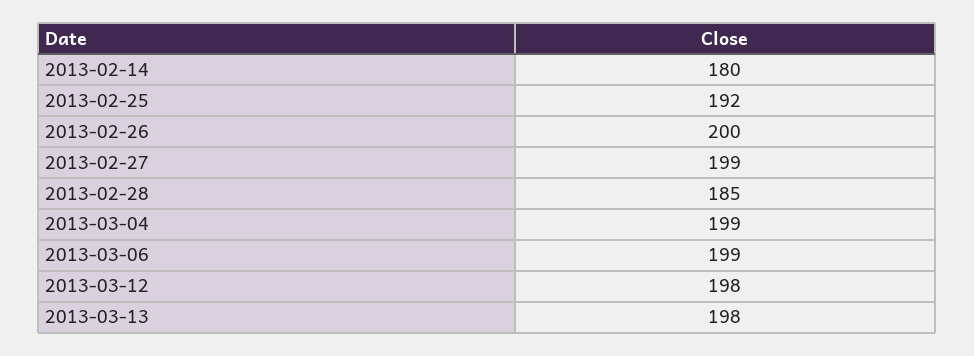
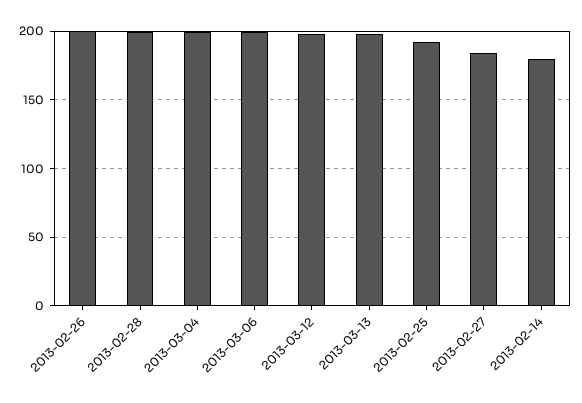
  {
    "2013-02-14": 180,
    "2013-02-25": 192,
    "2013-02-26": 200,
-   "2013-02-27": 199,
+   "2013-02-27": 185,
-   "2013-02-28": 185,
+   "2013-02-28": 200,
    "2013-03-04": 199,
    "2013-03-06": 199,
    "2013-03-12": 198,
    "2013-03-13": 198
  }

